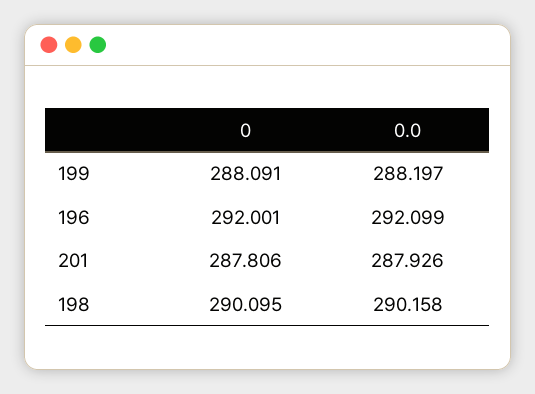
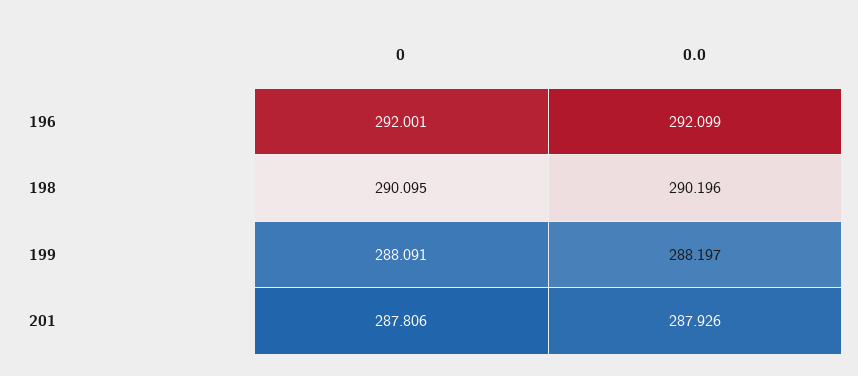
  {
    "0": {
      "199": 288.091,
      "196": 292.001,
      "201": 287.806,
      "198": 290.095
    },
    "0.0": {
      "199": 288.197,
      "196": 292.099,
      "201": 287.926,
-     "198": 290.158
+     "198": 290.196
    }
  }

